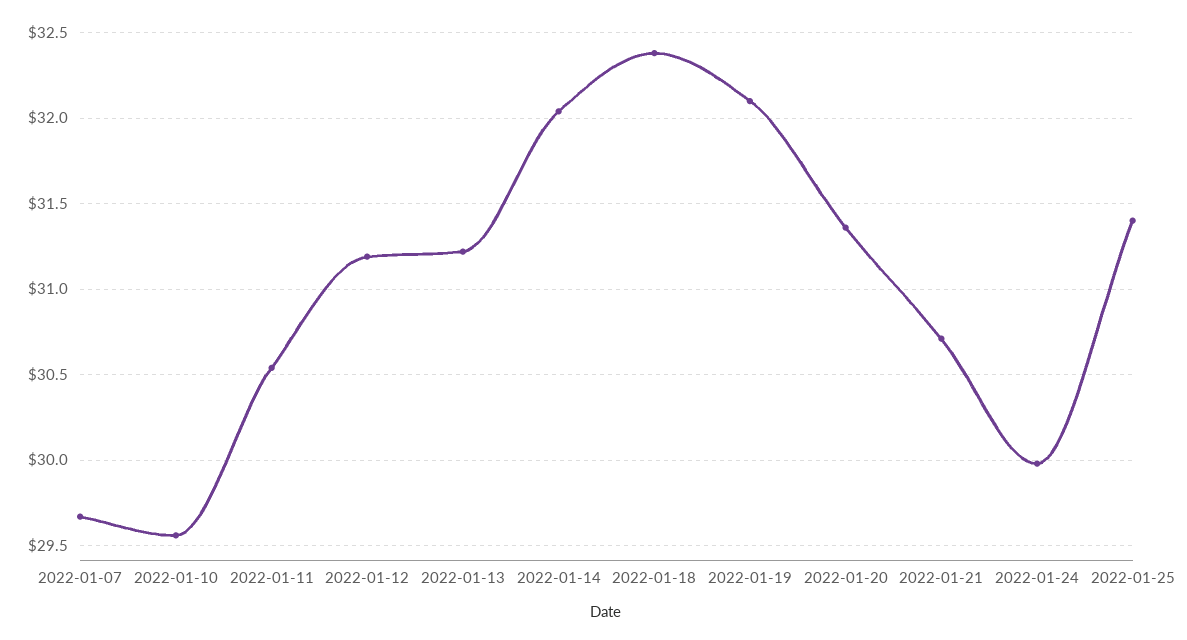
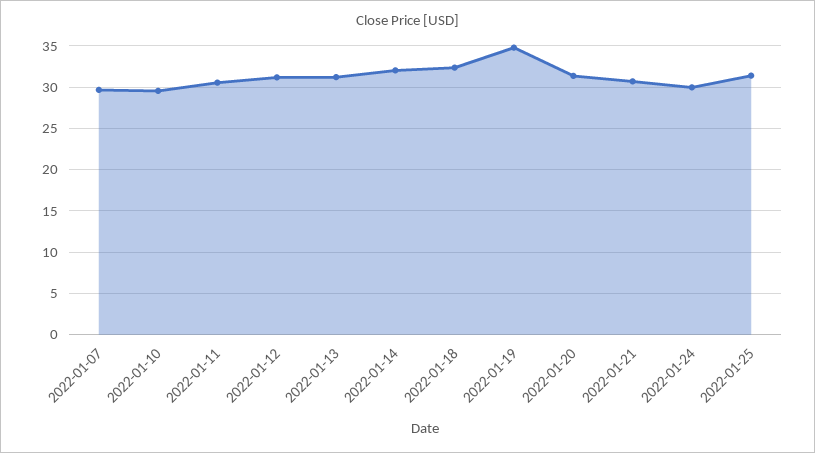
  {
    "2022-01-07": 29.65,
    "2022-01-10": 29.55,
    "2022-01-11": 30.55,
    "2022-01-12": 31.2,
    "2022-01-13": 31.2,
    "2022-01-14": 32.05,
    "2022-01-18": 32.4,
-   "2022-01-19": 32.1,
+   "2022-01-19": 35,
    "2022-01-20": 31.35,
    "2022-01-21": 30.7,
    "2022-01-24": 30,
    "2022-01-25": 31.4
  }

